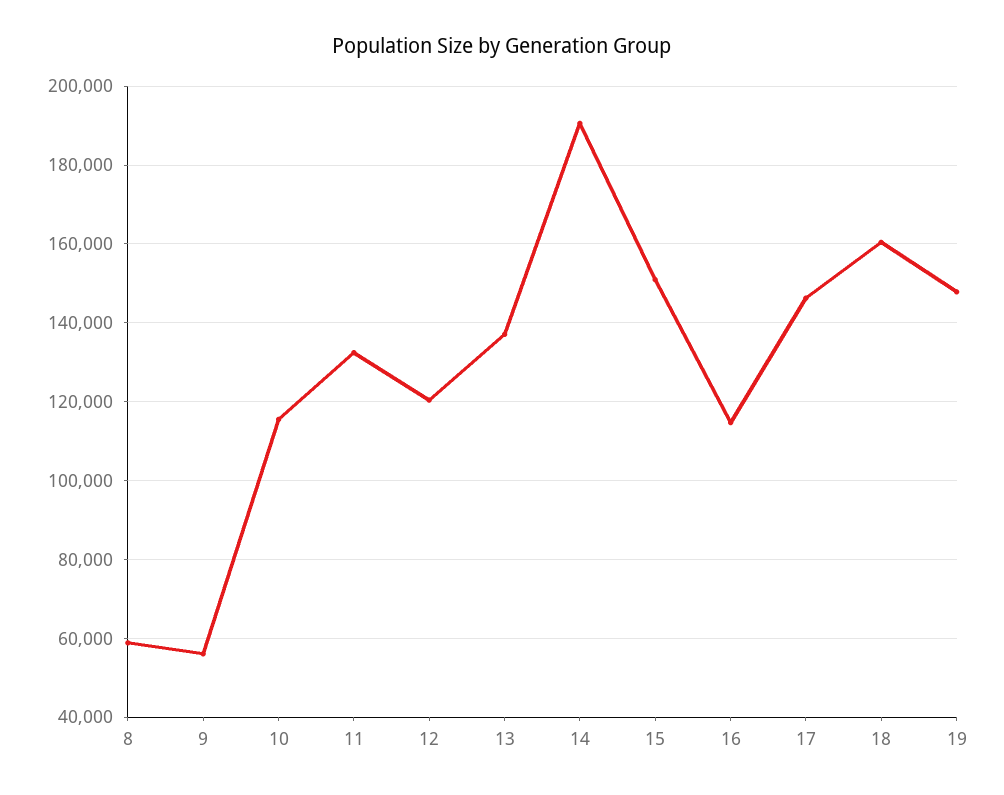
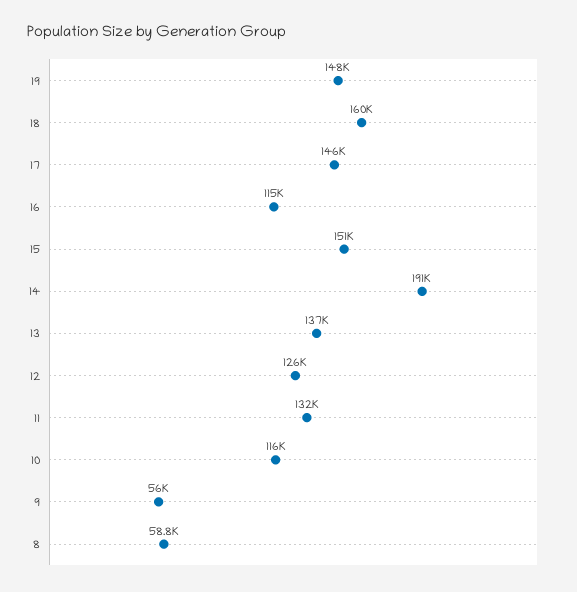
  {
    "8": 58800,
    "9": 56000,
    "10": 116000,
    "11": 132000,
-   "12": 120000,
+   "12": 126000,
    "13": 137000,
    "14": 191000,
    "15": 151000,
    "16": 115000,
    "17": 146000,
    "18": 160000,
    "19": 148000
  }

